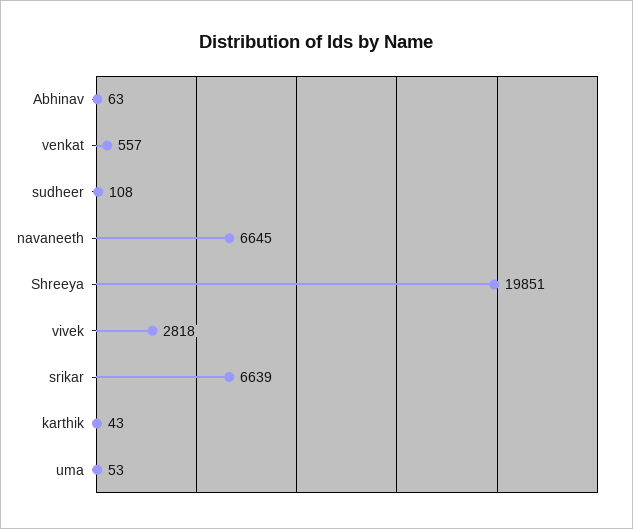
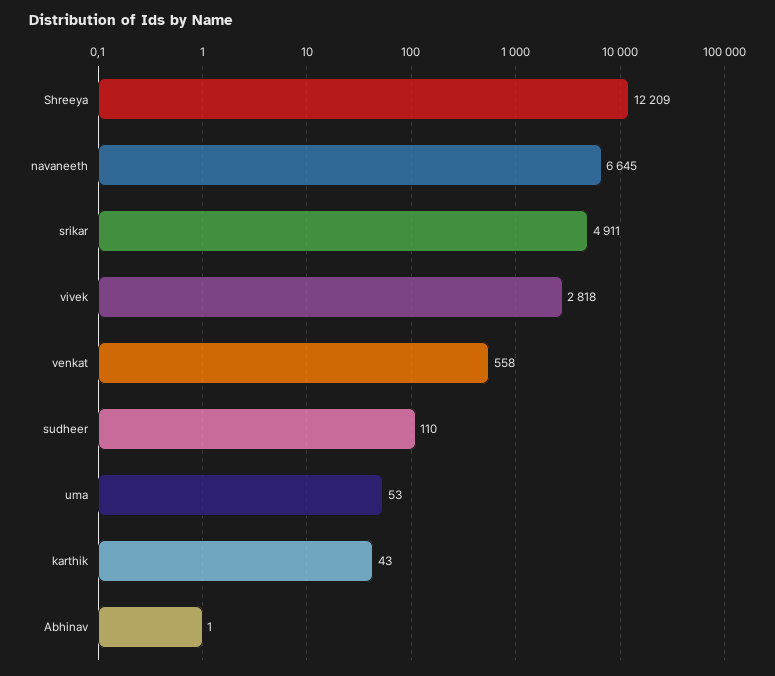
  {
-   "Abhinav": 63,
+   "Abhinav": 1,
-   "venkat": 557,
+   "venkat": 558,
-   "sudheer": 108,
+   "sudheer": 110,
    "navaneeth": 6645,
-   "Shreeya": 19851,
+   "Shreeya": 12209,
    "vivek": 2818,
-   "srikar": 6639,
+   "srikar": 4911,
    "karthik": 43,
    "uma": 53
  }

